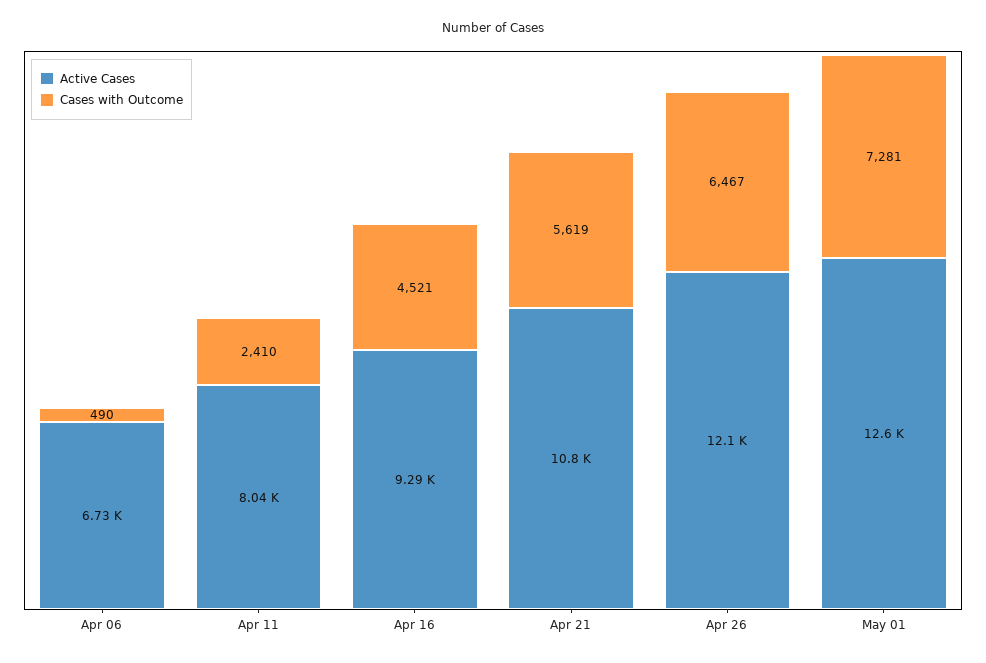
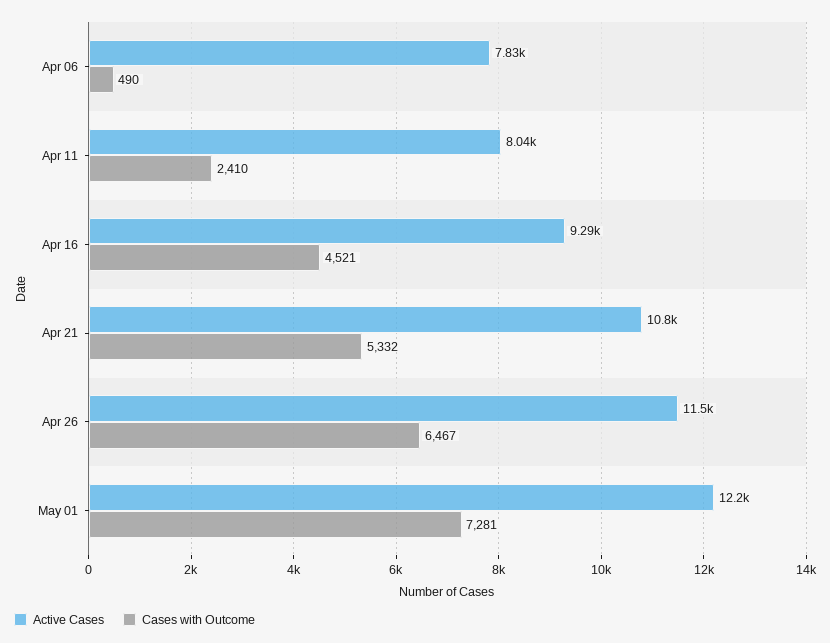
  {
    "Active Cases": {
-     "Apr 06": 6730,
+     "Apr 06": 7830,
      "Apr 11": 8040,
      "Apr 16": 9290,
      "Apr 21": 10800,
-     "Apr 26": 12100,
+     "Apr 26": 11500,
-     "May 01": 12600
+     "May 01": 12200
    },
    "Cases with Outcome": {
      "Apr 06": 490,
      "Apr 11": 2410,
      "Apr 16": 4521,
-     "Apr 21": 5619,
+     "Apr 21": 5332,
      "Apr 26": 6467,
      "May 01": 7281
    }
  }

